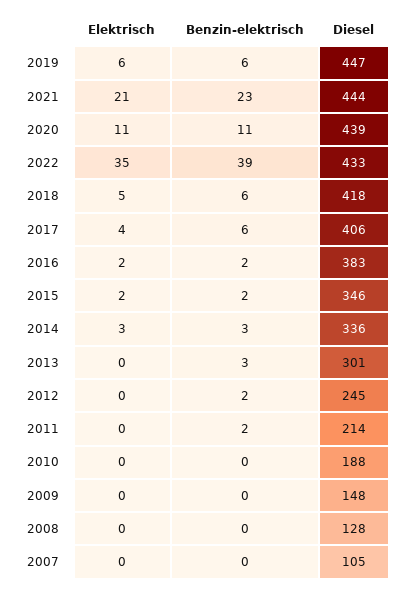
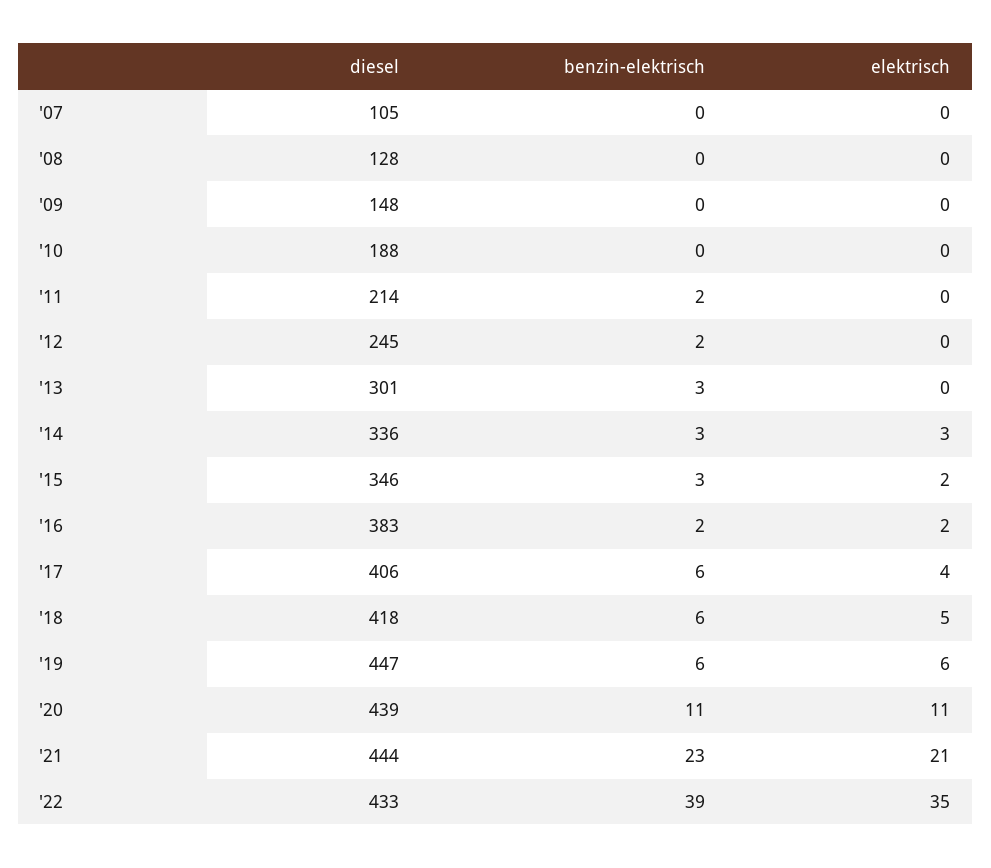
  {
    "Elektrisch": {
      "2019": 6,
      "2021": 21,
      "2020": 11,
      "2022": 35,
      "2018": 5,
      "2017": 4,
      "2016": 2,
      "2015": 2,
      "2014": 3,
      "2013": 0,
      "2012": 0,
      "2011": 0,
      "2010": 0,
      "2009": 0,
      "2008": 0,
      "2007": 0
    },
    "Benzin-elektrisch": {
      "2019": 6,
      "2021": 23,
      "2020": 11,
      "2022": 39,
      "2018": 6,
      "2017": 6,
      "2016": 2,
-     "2015": 2,
+     "2015": 3,
      "2014": 3,
      "2013": 3,
      "2012": 2,
      "2011": 2,
      "2010": 0,
      "2009": 0,
      "2008": 0,
      "2007": 0
    },
    "Diesel": {
      "2019": 447,
      "2021": 444,
      "2020": 439,
      "2022": 433,
      "2018": 418,
      "2017": 406,
      "2016": 383,
      "2015": 346,
      "2014": 336,
      "2013": 301,
      "2012": 245,
      "2011": 214,
      "2010": 188,
      "2009": 148,
      "2008": 128,
      "2007": 105
    }
  }

